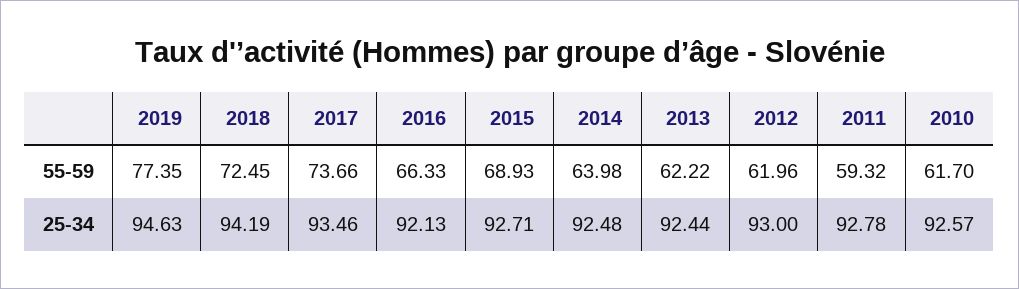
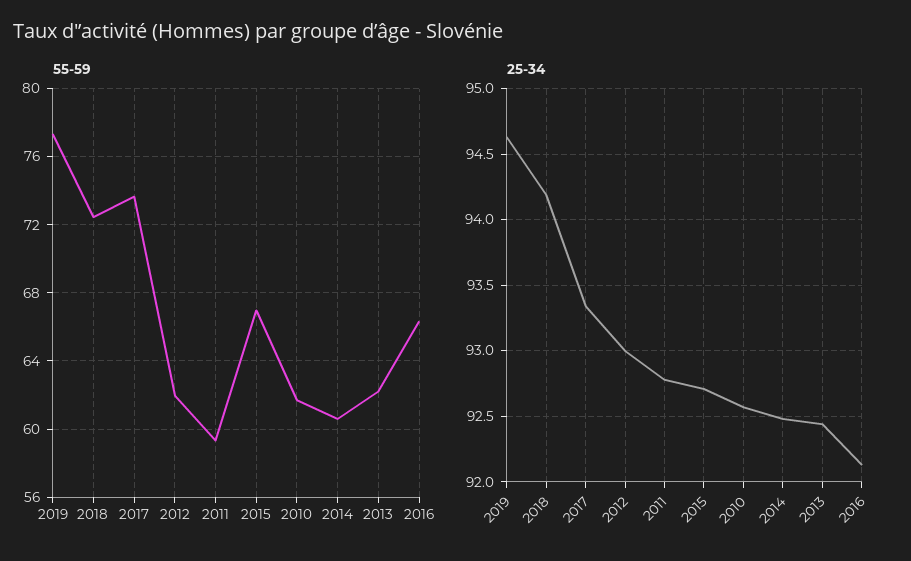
  {
    "55-59": {
      "2019": 77.35,
      "2018": 72.45,
      "2017": 73.66,
      "2016": 66.33,
-     "2015": 68.93,
+     "2015": 67,
-     "2014": 63.98,
+     "2014": 60.5,
      "2013": 62.22,
      "2012": 61.96,
      "2011": 59.32,
      "2010": 61.7
    },
    "25-34": {
      "2019": 94.63,
      "2018": 94.19,
-     "2017": 93.46,
+     "2017": 93.35,
      "2016": 92.13,
      "2015": 92.71,
      "2014": 92.48,
      "2013": 92.44,
      "2012": 93,
      "2011": 92.78,
      "2010": 92.57
    }
  }

